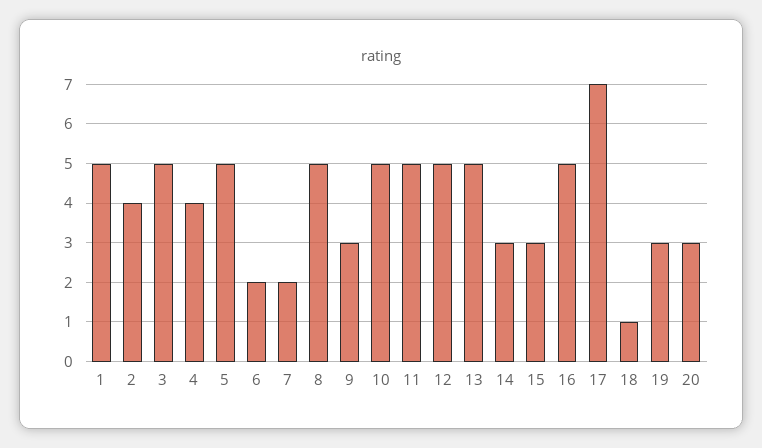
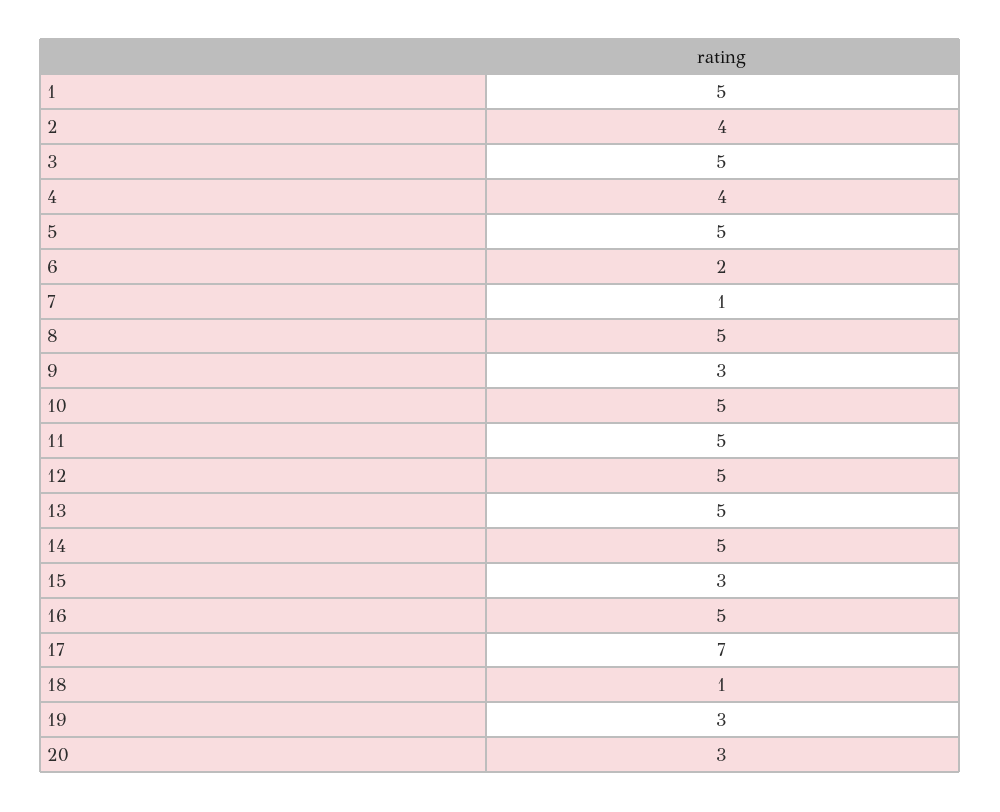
  {
    "1": 5,
    "2": 4,
    "3": 5,
    "4": 4,
    "5": 5,
    "6": 2,
-   "7": 2,
+   "7": 1,
    "8": 5,
    "9": 3,
    "10": 5,
    "11": 5,
    "12": 5,
    "13": 5,
-   "14": 3,
+   "14": 5,
    "15": 3,
    "16": 5,
    "17": 7,
    "18": 1,
    "19": 3,
    "20": 3
  }

